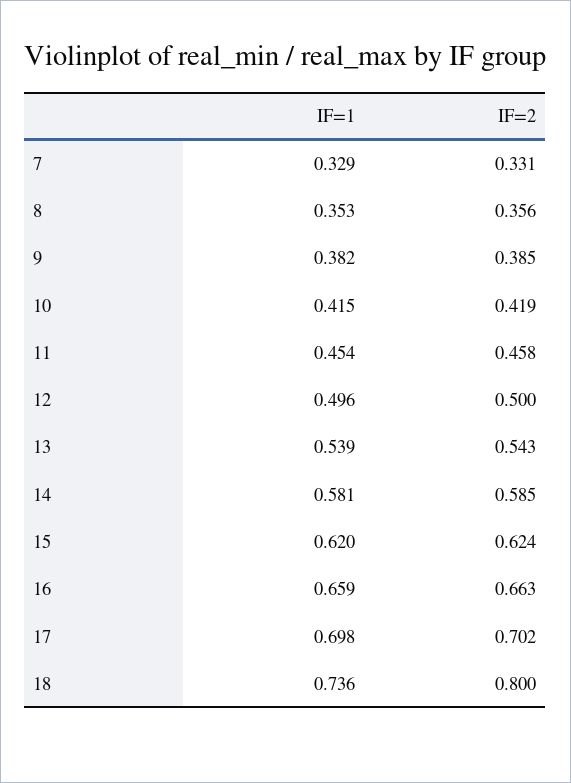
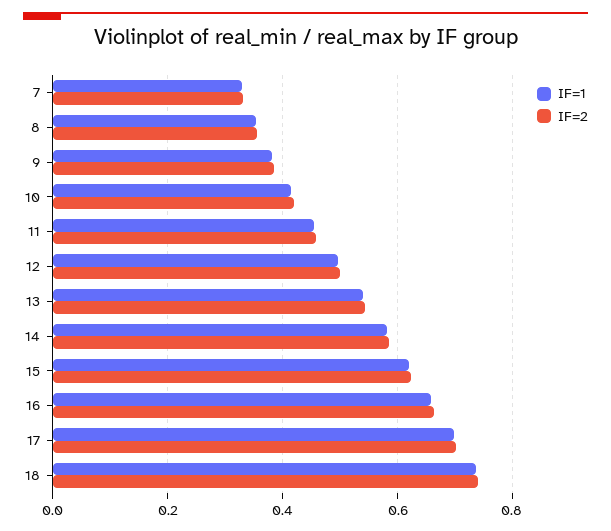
  {
    "IF=1": {
      "7": 0.329,
      "8": 0.353,
      "9": 0.382,
      "10": 0.415,
      "11": 0.454,
      "12": 0.496,
      "13": 0.539,
      "14": 0.581,
      "15": 0.62,
      "16": 0.659,
      "17": 0.698,
      "18": 0.736
    },
    "IF=2": {
      "7": 0.331,
      "8": 0.356,
      "9": 0.385,
      "10": 0.419,
      "11": 0.458,
      "12": 0.5,
      "13": 0.543,
      "14": 0.585,
      "15": 0.624,
      "16": 0.663,
      "17": 0.702,
-     "18": 0.8
+     "18": 0.74
    }
  }

